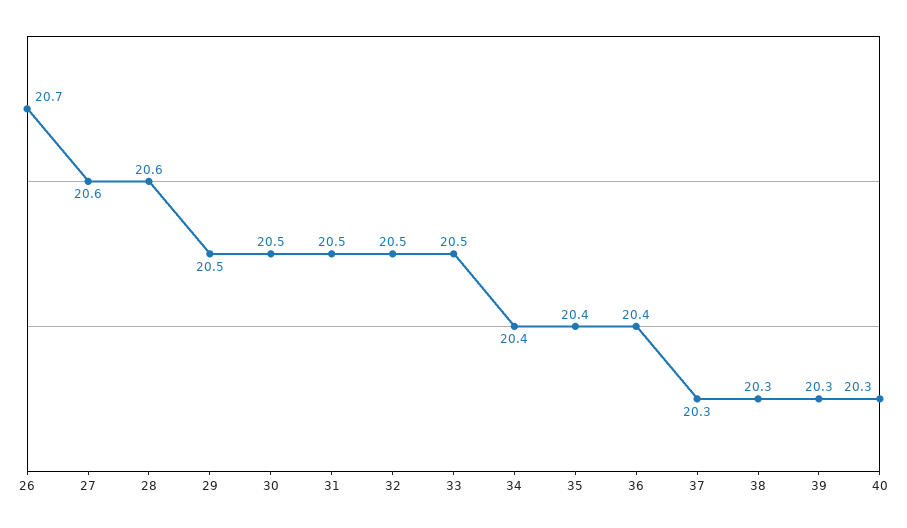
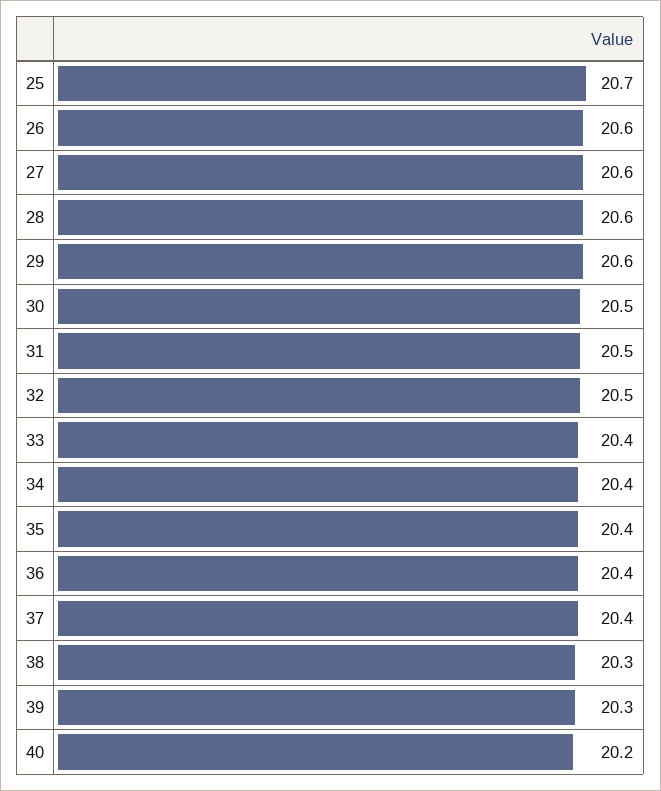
  {
-   "26": 20.7,
+   "26": 20.6,
    "27": 20.6,
    "28": 20.6,
-   "29": 20.5,
+   "29": 20.6,
    "30": 20.5,
    "31": 20.5,
    "32": 20.5,
-   "33": 20.5,
+   "33": 20.4,
    "34": 20.4,
    "35": 20.4,
    "36": 20.4,
-   "37": 20.3,
+   "37": 20.4,
    "38": 20.3,
    "39": 20.3,
-   "40": 20.3
+   "40": 20.2,
+   "25": 20.7
  }

